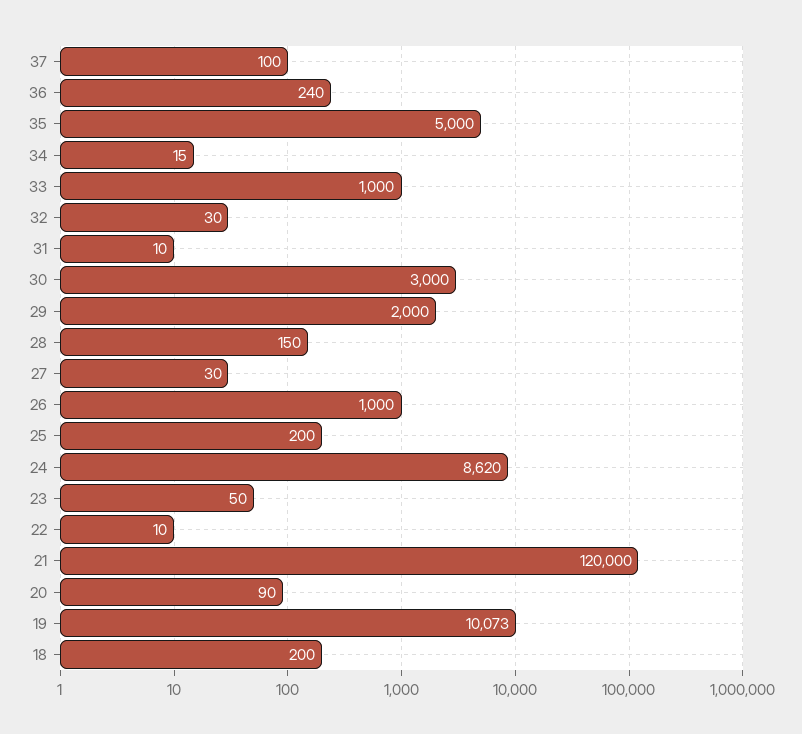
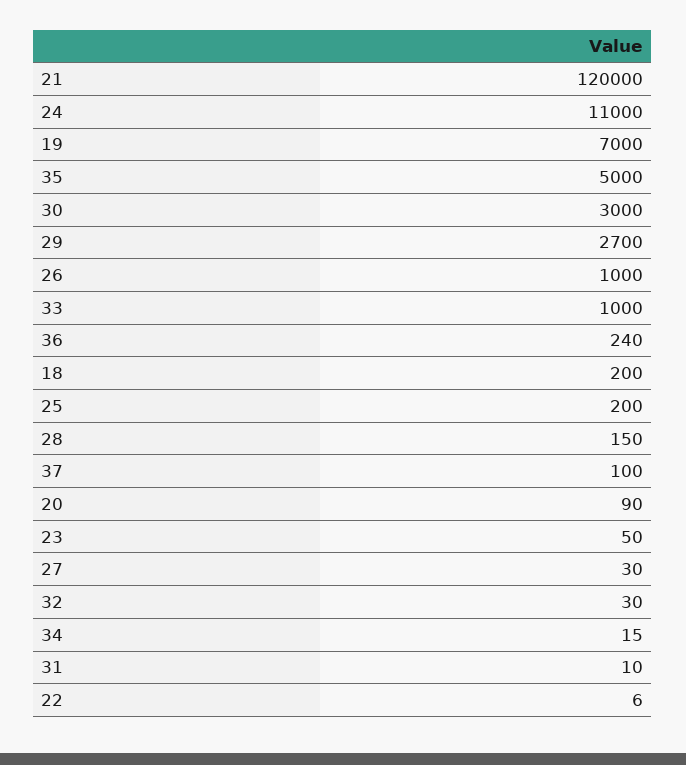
  {
    "37": 100,
    "36": 240,
    "35": 5000,
    "34": 15,
    "33": 1000,
    "32": 30,
    "31": 10,
    "30": 3000,
-   "29": 2000,
+   "29": 2700,
    "28": 150,
    "27": 30,
    "26": 1000,
    "25": 200,
-   "24": 8620,
+   "24": 11000,
    "23": 50,
-   "22": 10,
+   "22": 6,
    "21": 120000,
    "20": 90,
-   "19": 10073,
+   "19": 7000,
    "18": 200
  }

